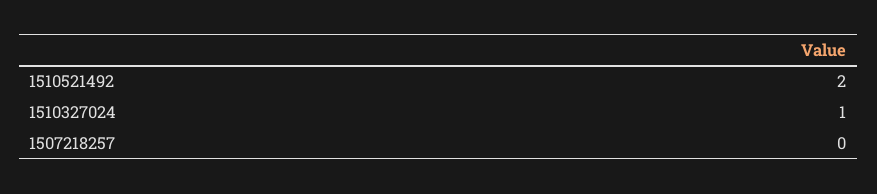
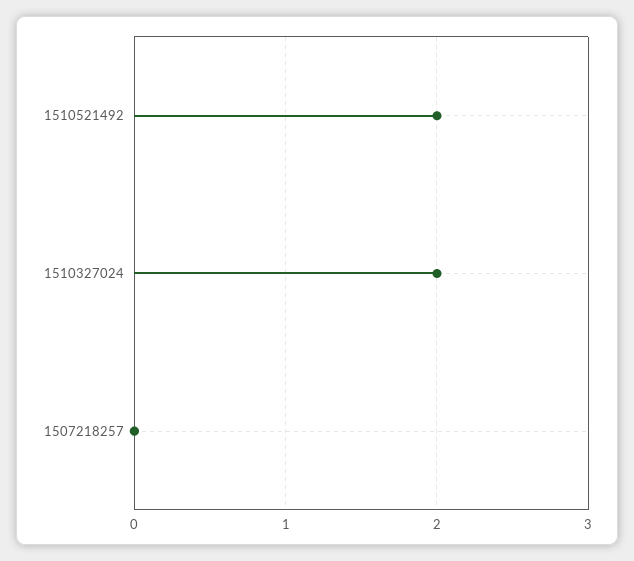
  {
    "1510521492": 2,
-   "1510327024": 1,
+   "1510327024": 2,
    "1507218257": 0
  }

